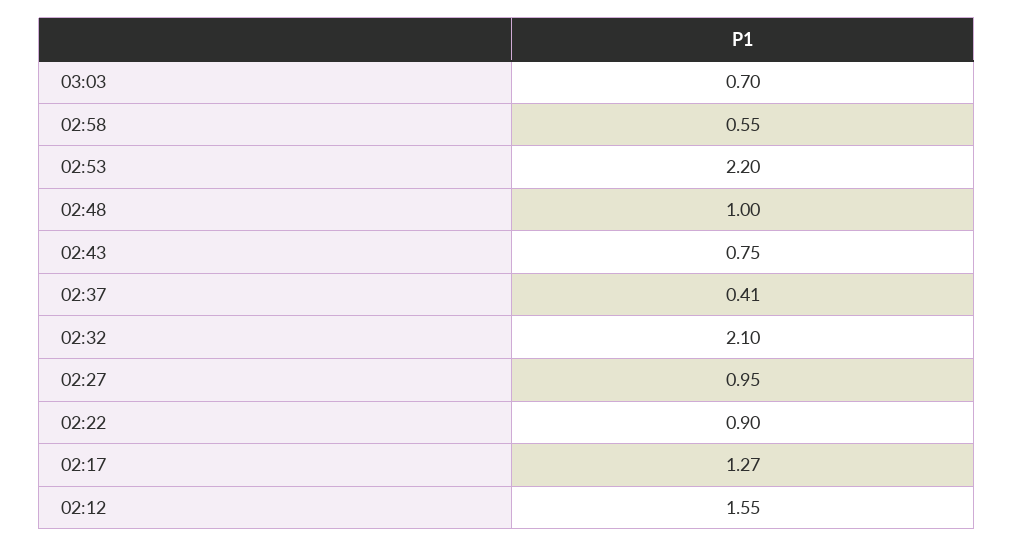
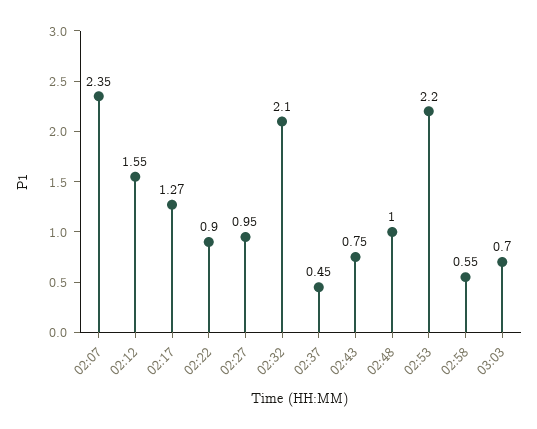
  {
    "03:03": 0.7,
    "02:58": 0.55,
    "02:53": 2.2,
    "02:48": 1,
    "02:43": 0.75,
-   "02:37": 0.41,
+   "02:37": 0.45,
    "02:32": 2.1,
    "02:27": 0.95,
    "02:22": 0.9,
    "02:17": 1.27,
-   "02:12": 1.55
+   "02:12": 1.55,
+   "02:07": 2.35
  }

